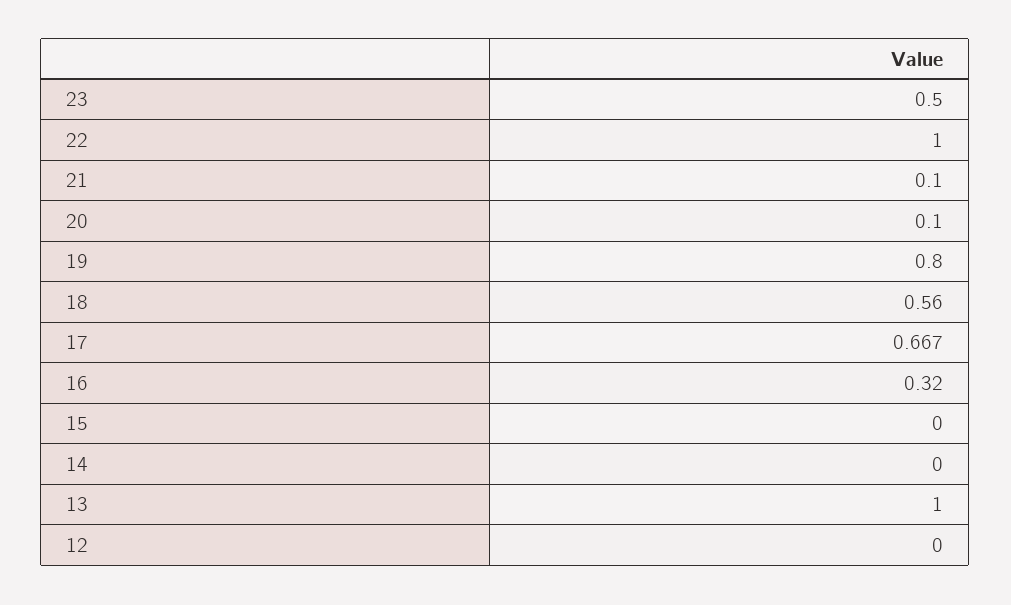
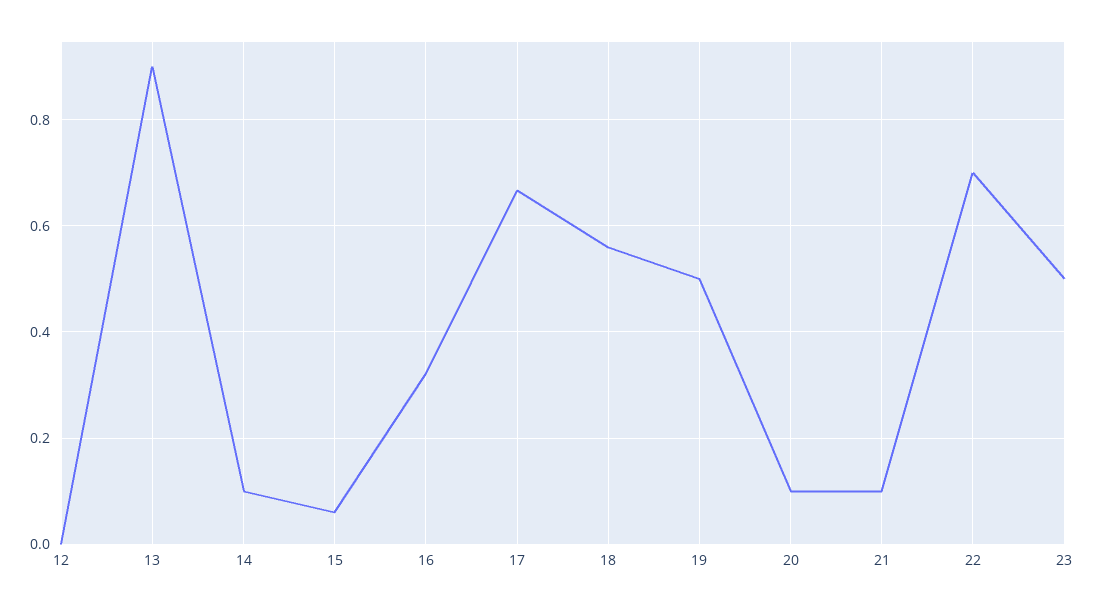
  {
    "23": 0.5,
-   "22": 1,
+   "22": 0.7,
    "21": 0.1,
    "20": 0.1,
-   "19": 0.8,
+   "19": 0.5,
    "18": 0.56,
    "17": 0.667,
    "16": 0.32,
-   "15": 0,
+   "15": 0.06,
-   "14": 0,
+   "14": 0.1,
-   "13": 1,
+   "13": 0.9,
    "12": 0
  }

